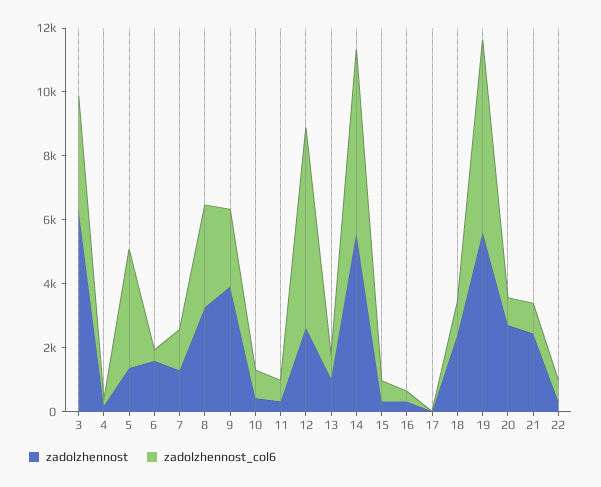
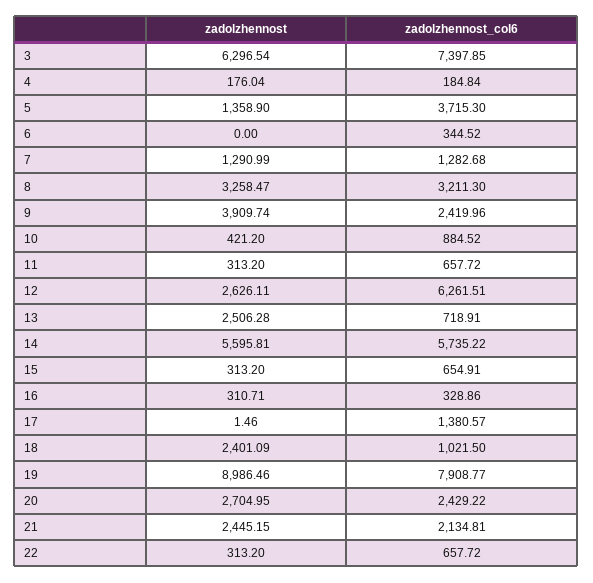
  {
    "zadolzhennost": {
      "3": 6296.54,
      "4": 176.04,
      "5": 1358.9,
-     "6": 1500,
+     "6": 0,
      "7": 1290.99,
      "8": 3258.47,
      "9": 3909.74,
      "10": 421.2,
      "11": 313.2,
      "12": 2626.11,
-     "13": 1000,
+     "13": 2506.28,
      "14": 5595.81,
      "15": 313.2,
      "16": 310.71,
      "17": 1.46,
      "18": 2401.09,
-     "19": 5500,
+     "19": 8986.46,
      "20": 2704.95,
      "21": 2445.15,
      "22": 313.2
    },
    "zadolzhennost_col6": {
-     "3": 3500,
+     "3": 7397.85,
      "4": 184.84,
      "5": 3715.3,
      "6": 344.52,
      "7": 1282.68,
      "8": 3211.3,
      "9": 2419.96,
      "10": 884.52,
      "11": 657.72,
      "12": 6261.51,
      "13": 718.91,
      "14": 5735.22,
      "15": 654.91,
      "16": 328.86,
-     "17": 0,
+     "17": 1380.57,
      "18": 1021.5,
-     "19": 6000,
+     "19": 7908.77,
-     "20": 1000,
+     "20": 2429.22,
-     "21": 1000,
+     "21": 2134.81,
      "22": 657.72
    }
  }

